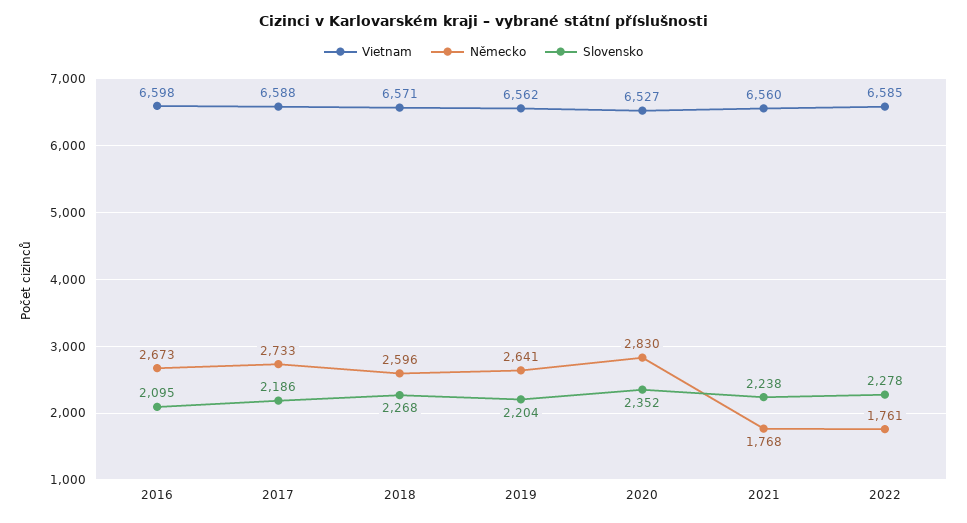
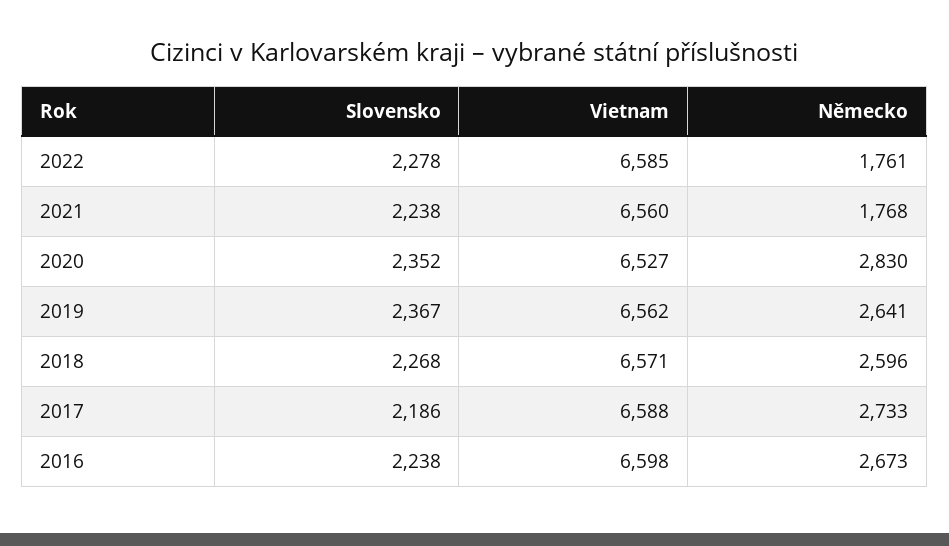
  {
    "Vietnam": {
      "2016": 6598,
      "2017": 6588,
      "2018": 6571,
      "2019": 6562,
      "2020": 6527,
      "2021": 6560,
      "2022": 6585
    },
    "Německo": {
      "2016": 2673,
      "2017": 2733,
      "2018": 2596,
      "2019": 2641,
      "2020": 2830,
      "2021": 1768,
      "2022": 1761
    },
    "Slovensko": {
-     "2016": 2095,
+     "2016": 2238,
      "2017": 2186,
      "2018": 2268,
-     "2019": 2204,
+     "2019": 2367,
      "2020": 2352,
      "2021": 2238,
      "2022": 2278
    }
  }

